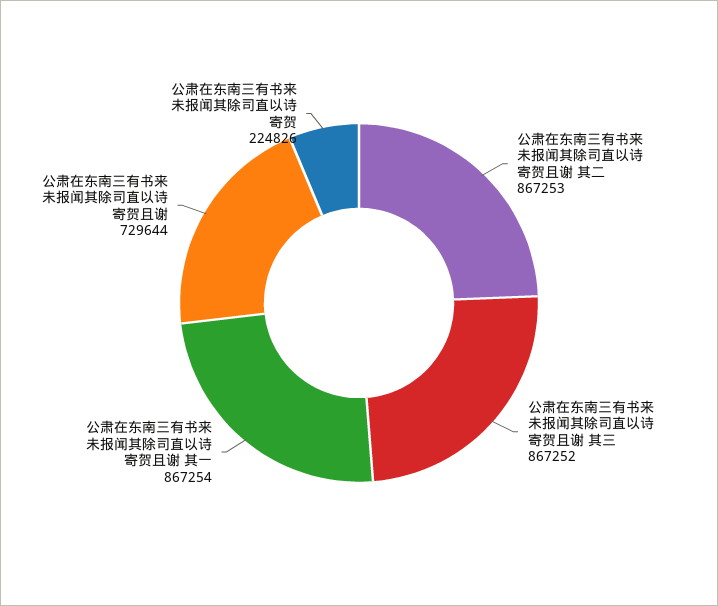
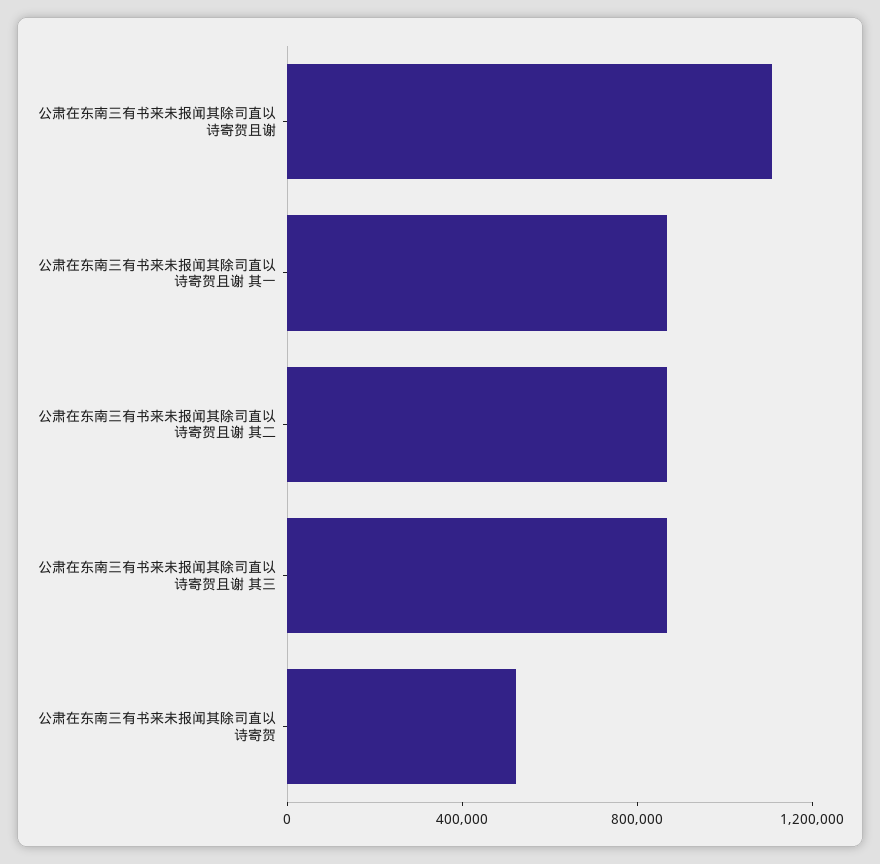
  {
    "公肃在东南三有书来未报闻其除司直以诗寄贺且谢 其二": 867253,
    "公肃在东南三有书来未报闻其除司直以诗寄贺且谢 其三": 867252,
    "公肃在东南三有书来未报闻其除司直以诗寄贺且谢 其一": 867254,
-   "公肃在东南三有书来未报闻其除司直以诗寄贺且谢": 729644,
+   "公肃在东南三有书来未报闻其除司直以诗寄贺且谢": 1100000,
-   "公肃在东南三有书来未报闻其除司直以诗寄贺": 224826
+   "公肃在东南三有书来未报闻其除司直以诗寄贺": 500000
  }

